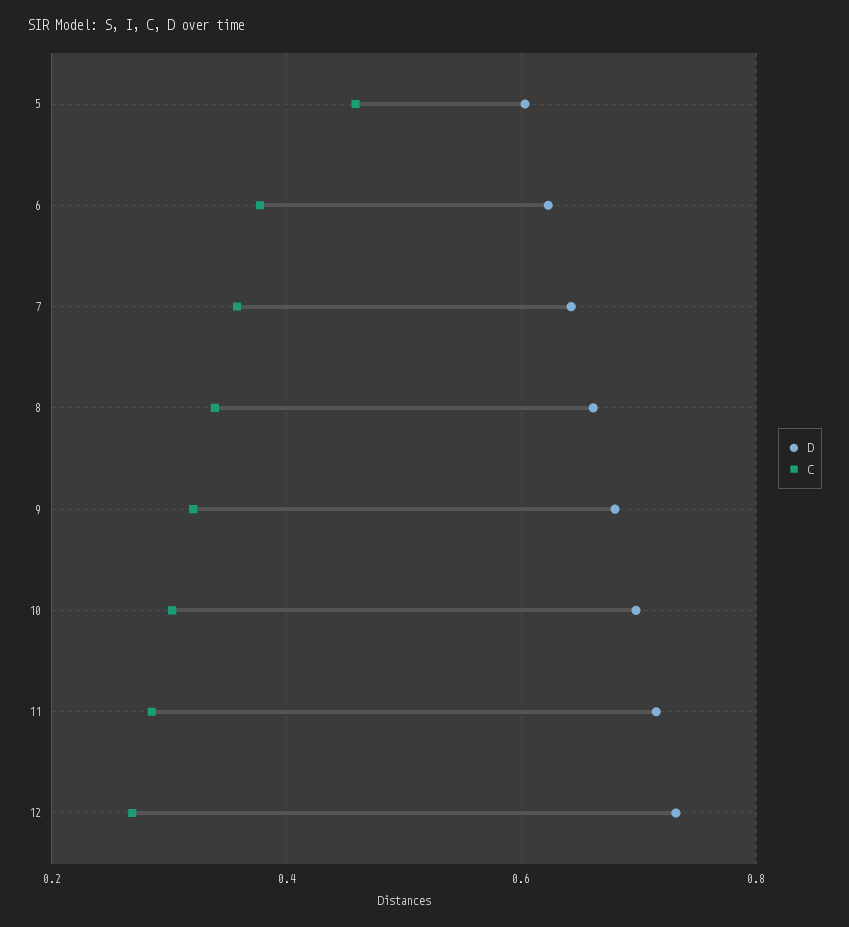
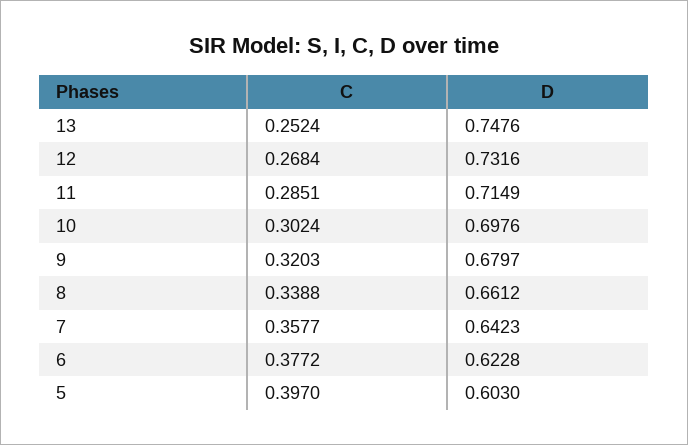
  {
    "D": {
      "5": 0.603,
      "6": 0.6228,
      "7": 0.6423,
      "8": 0.6612,
      "9": 0.6797,
      "10": 0.6976,
      "11": 0.7149,
-     "12": 0.7316
+     "12": 0.7316,
+     "13": 0.7476
    },
    "C": {
-     "5": 0.46,
+     "5": 0.397,
      "6": 0.3772,
      "7": 0.3577,
      "8": 0.3388,
      "9": 0.3203,
      "10": 0.3024,
      "11": 0.2851,
-     "12": 0.2684
+     "12": 0.2684,
+     "13": 0.2524
    }
  }

